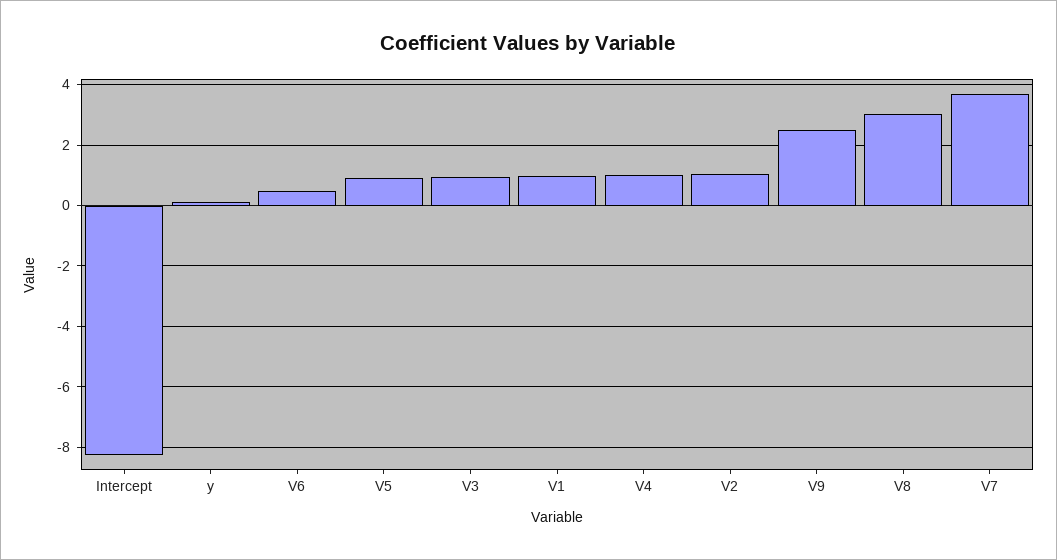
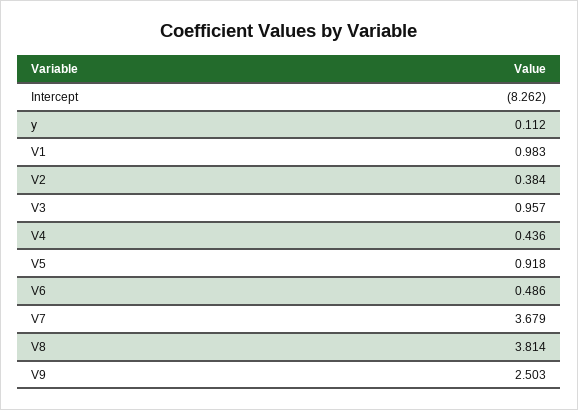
  {
    "Intercept": -8.262,
    "y": 0.112,
    "V6": 0.486,
    "V5": 0.918,
    "V3": 0.957,
    "V1": 0.983,
-   "V4": 1,
+   "V4": 0.436,
-   "V2": 1,
+   "V2": 0.384,
    "V9": 2.503,
-   "V8": 3,
+   "V8": 3.814,
    "V7": 3.679
  }

